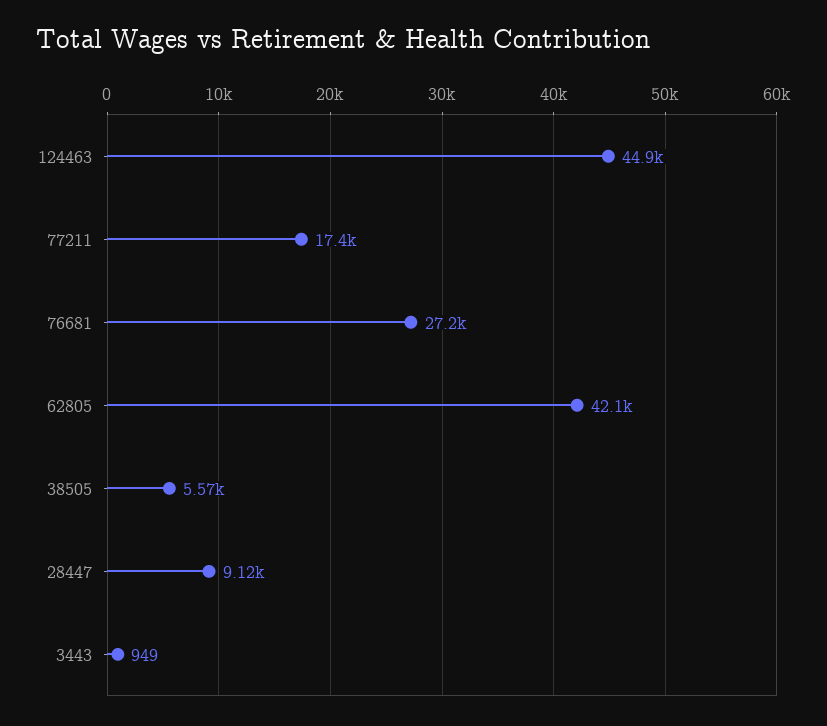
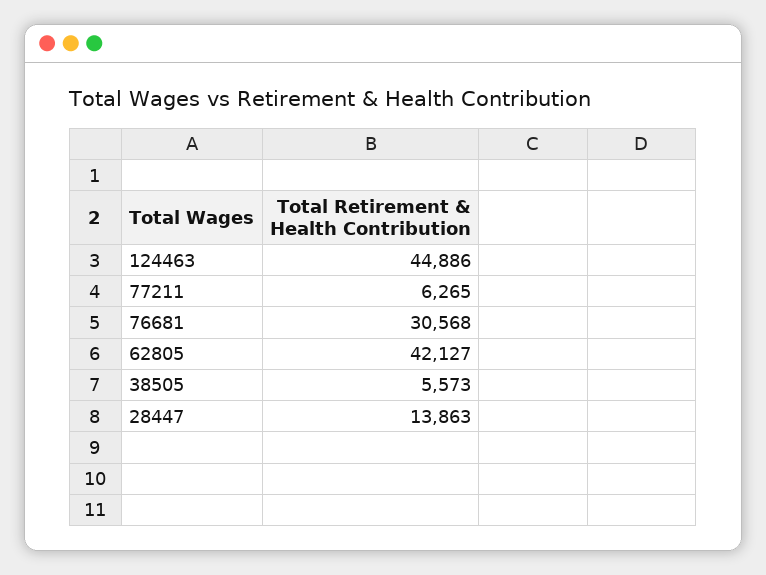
  {
    "124463": 44886,
-   "77211": 17400,
+   "77211": 6265,
-   "76681": 27200,
+   "76681": 30568,
    "62805": 42127,
    "38505": 5573,
-   "28447": 9120,
+   "28447": 13863
-   "3443": 949
  }

